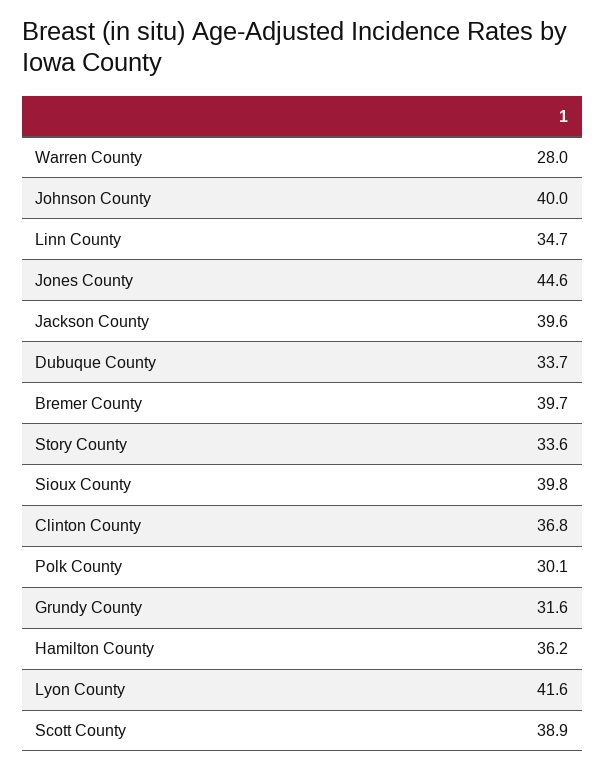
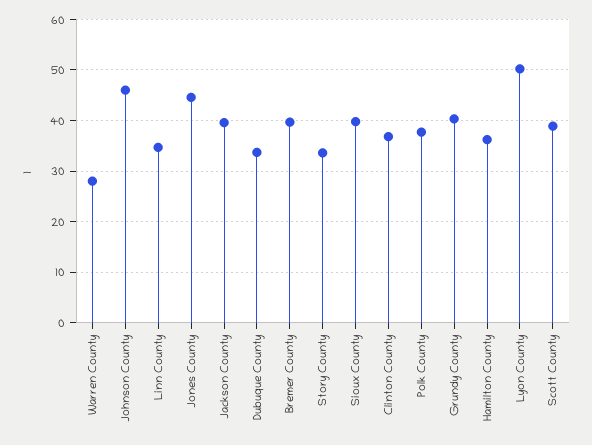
  {
    "Warren County": 28,
-   "Johnson County": 40,
+   "Johnson County": 46,
    "Linn County": 34.7,
    "Jones County": 44.6,
    "Jackson County": 39.6,
    "Dubuque County": 33.7,
    "Bremer County": 39.7,
    "Story County": 33.6,
    "Sioux County": 39.8,
    "Clinton County": 36.8,
-   "Polk County": 30.1,
+   "Polk County": 38,
-   "Grundy County": 31.6,
+   "Grundy County": 40,
    "Hamilton County": 36.2,
-   "Lyon County": 41.6,
+   "Lyon County": 50,
    "Scott County": 38.9
  }

